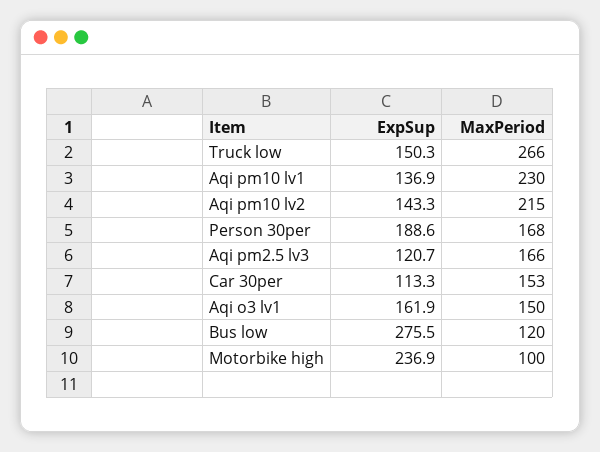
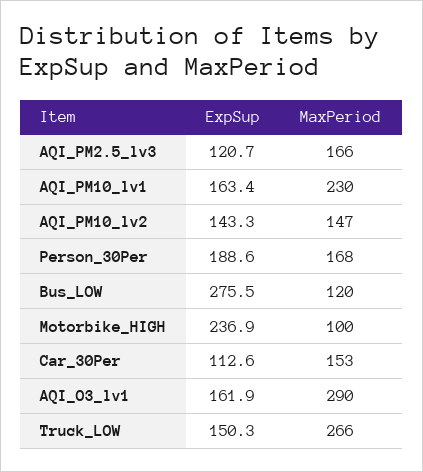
  {
    "ExpSup": {
      "Truck low": 150.3,
-     "Aqi pm10 lv1": 136.9,
+     "Aqi pm10 lv1": 163.4,
      "Aqi pm10 lv2": 143.3,
      "Person 30per": 188.6,
      "Aqi pm2.5 lv3": 120.7,
-     "Car 30per": 113.3,
+     "Car 30per": 112.6,
      "Aqi o3 lv1": 161.9,
      "Bus low": 275.5,
      "Motorbike high": 236.9
    },
    "MaxPeriod": {
      "Truck low": 266,
      "Aqi pm10 lv1": 230,
-     "Aqi pm10 lv2": 215,
+     "Aqi pm10 lv2": 147,
      "Person 30per": 168,
      "Aqi pm2.5 lv3": 166,
      "Car 30per": 153,
-     "Aqi o3 lv1": 150,
+     "Aqi o3 lv1": 290,
      "Bus low": 120,
      "Motorbike high": 100
    }
  }

